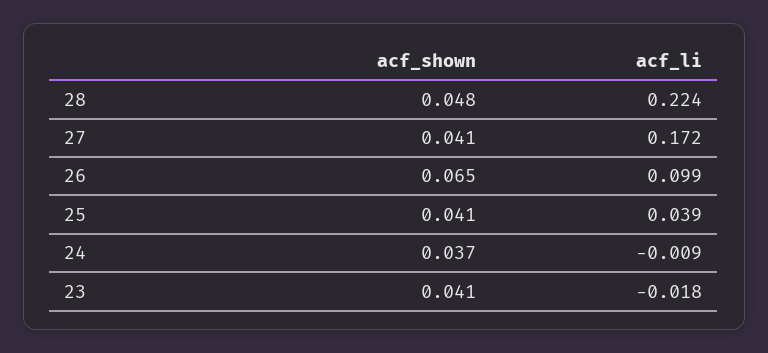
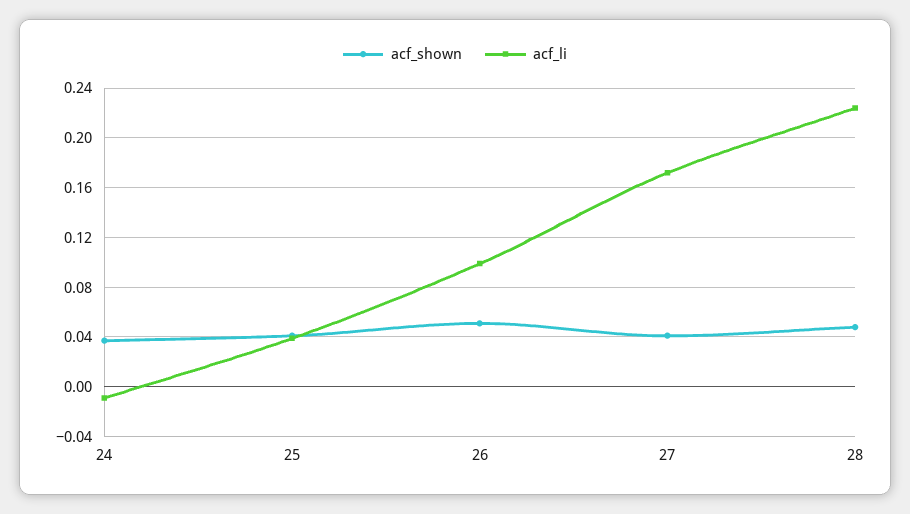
  {
    "acf_shown": {
      "28": 0.048,
      "27": 0.041,
-     "26": 0.065,
+     "26": 0.05,
      "25": 0.041,
-     "24": 0.037,
+     "24": 0.037
-     "23": 0.041
    },
    "acf_li": {
      "28": 0.224,
      "27": 0.172,
      "26": 0.099,
      "25": 0.039,
-     "24": -0.009,
+     "24": -0.009
-     "23": -0.018
    }
  }

